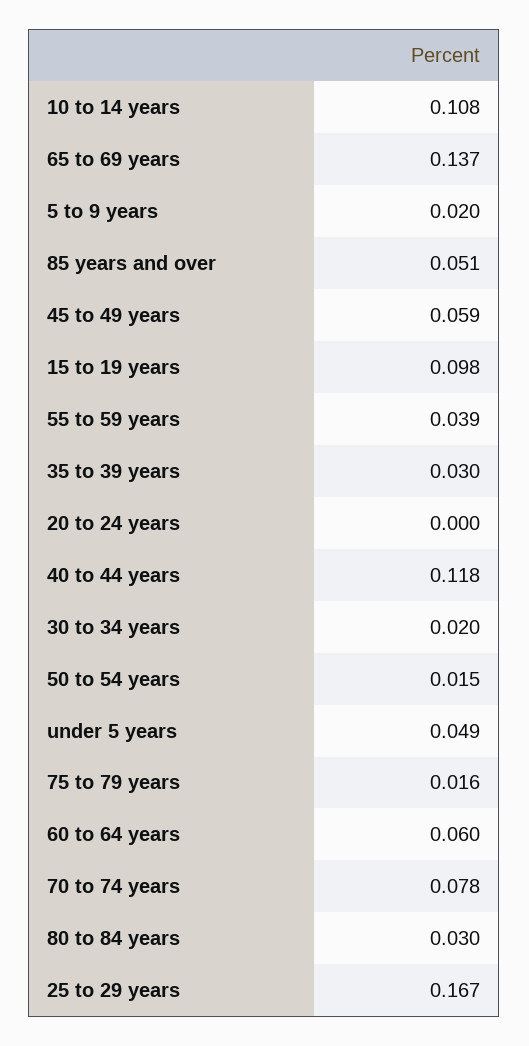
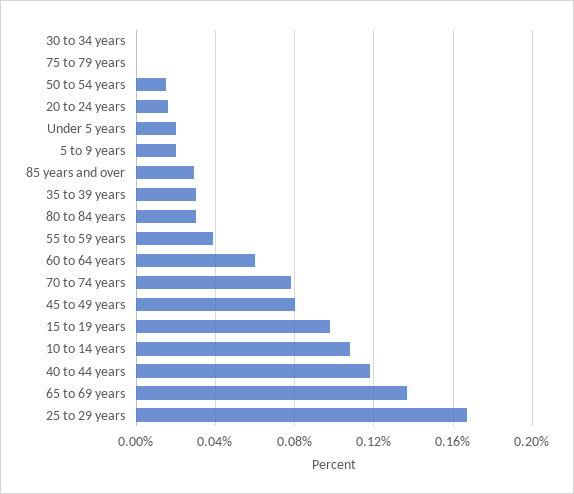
  {
    "10 to 14 years": 0.108,
    "65 to 69 years": 0.137,
    "5 to 9 years": 0.02,
-   "85 years and over": 0.051,
+   "85 years and over": 0.03,
-   "45 to 49 years": 0.059,
+   "45 to 49 years": 0.08,
    "15 to 19 years": 0.098,
    "55 to 59 years": 0.039,
    "35 to 39 years": 0.03,
-   "20 to 24 years": 0,
+   "20 to 24 years": 0.015,
    "40 to 44 years": 0.118,
-   "30 to 34 years": 0.02,
+   "30 to 34 years": 0,
    "50 to 54 years": 0.015,
-   "under 5 years": 0.049,
+   "under 5 years": 0.02,
-   "75 to 79 years": 0.016,
+   "75 to 79 years": 0,
    "60 to 64 years": 0.06,
    "70 to 74 years": 0.078,
    "80 to 84 years": 0.03,
    "25 to 29 years": 0.167
  }

